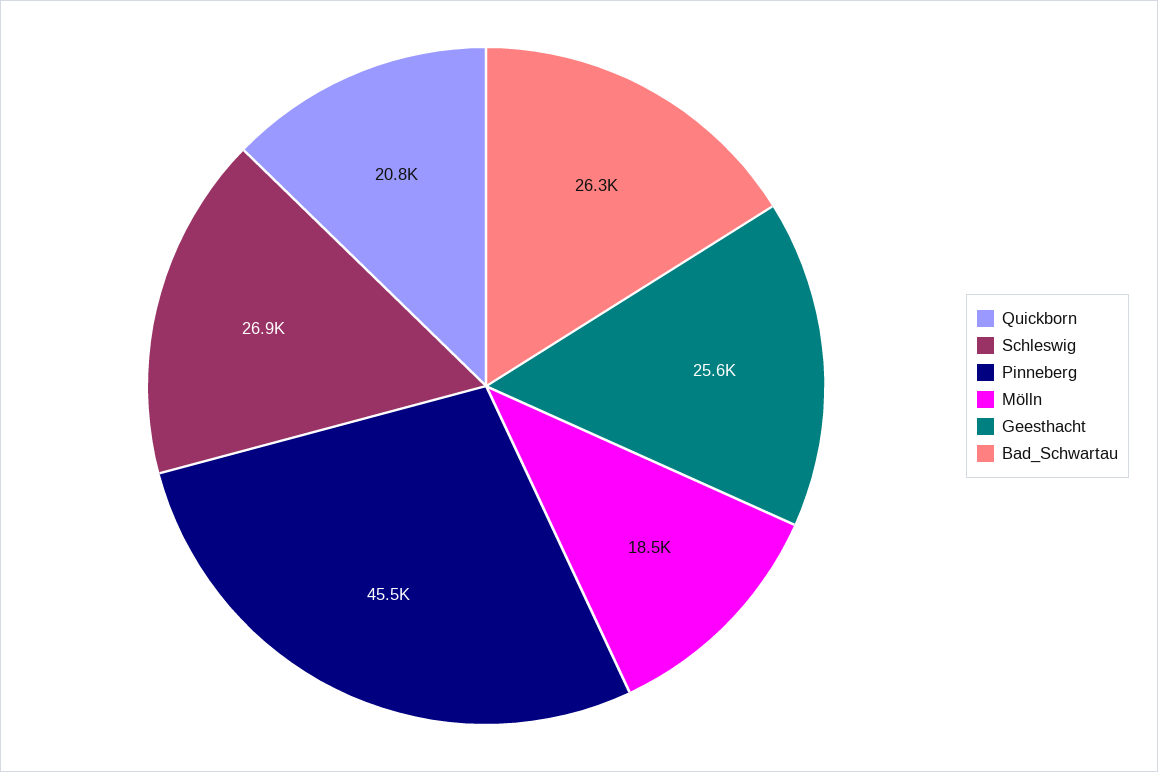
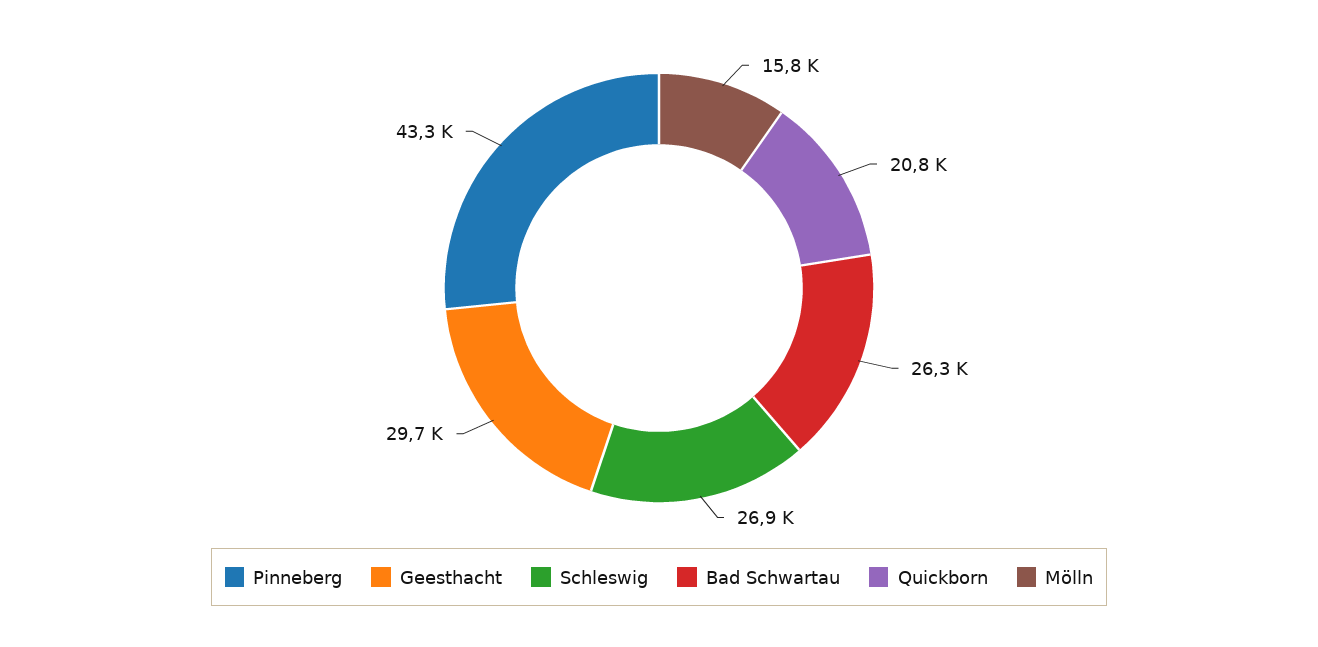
  {
    "Quickborn": 20800,
    "Schleswig": 26900,
-   "Pinneberg": 45500,
+   "Pinneberg": 43300,
-   "Mölln": 18500,
+   "Mölln": 15800,
-   "Geesthacht": 25600,
+   "Geesthacht": 29700,
    "Bad_Schwartau": 26300
  }

